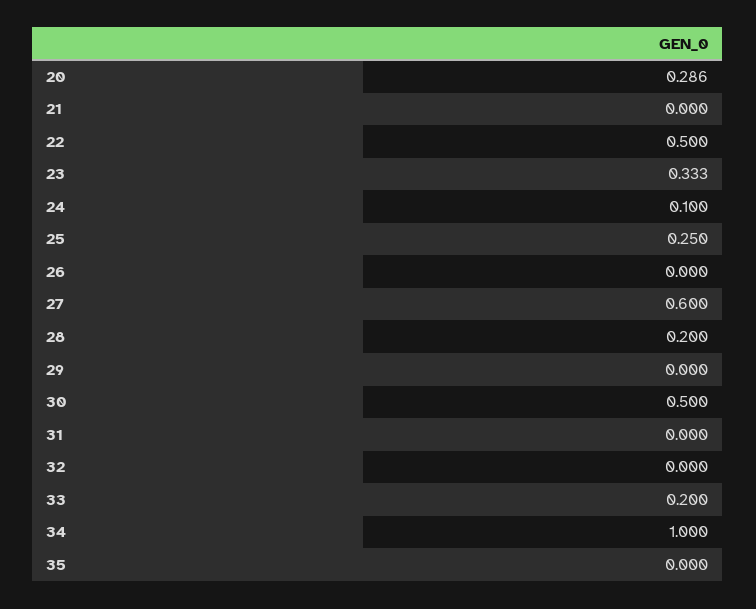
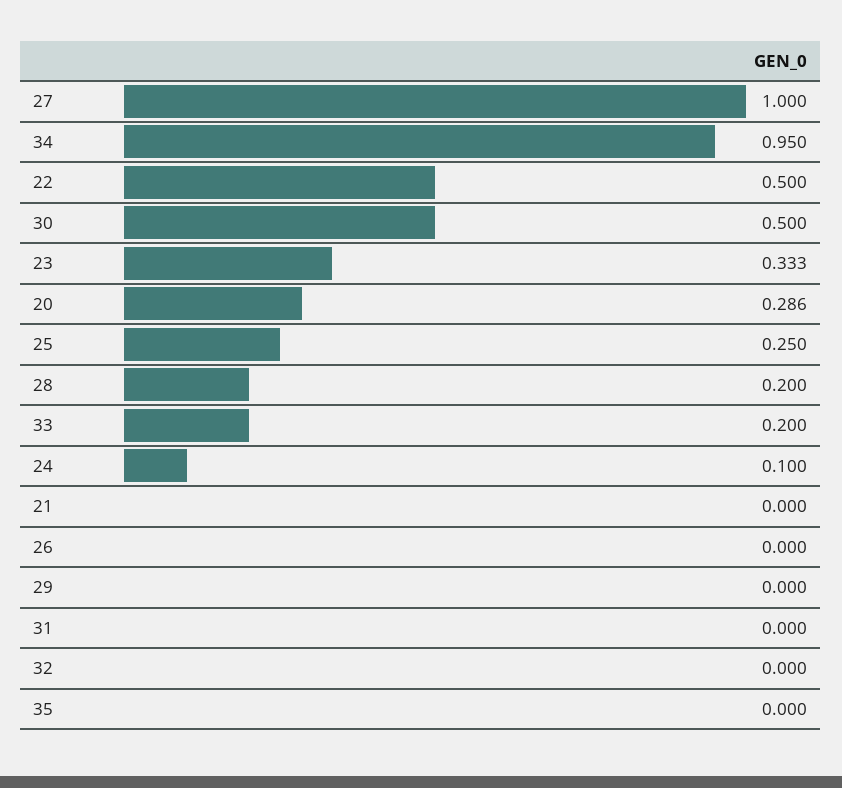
  {
    "20": 0.286,
    "21": 0,
    "22": 0.5,
    "23": 0.333,
    "24": 0.1,
    "25": 0.25,
    "26": 0,
-   "27": 0.6,
+   "27": 1,
    "28": 0.2,
    "29": 0,
    "30": 0.5,
    "31": 0,
    "32": 0,
    "33": 0.2,
-   "34": 1,
+   "34": 0.95,
    "35": 0
  }

